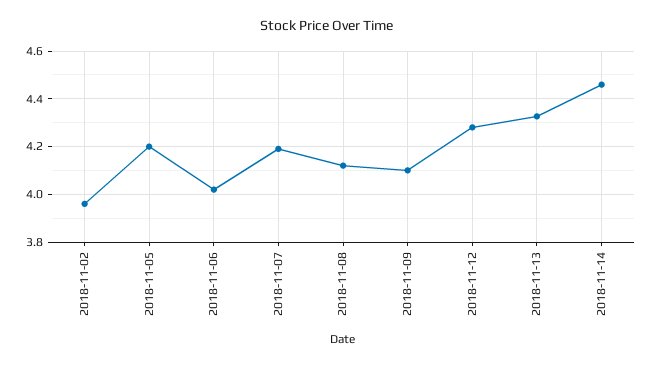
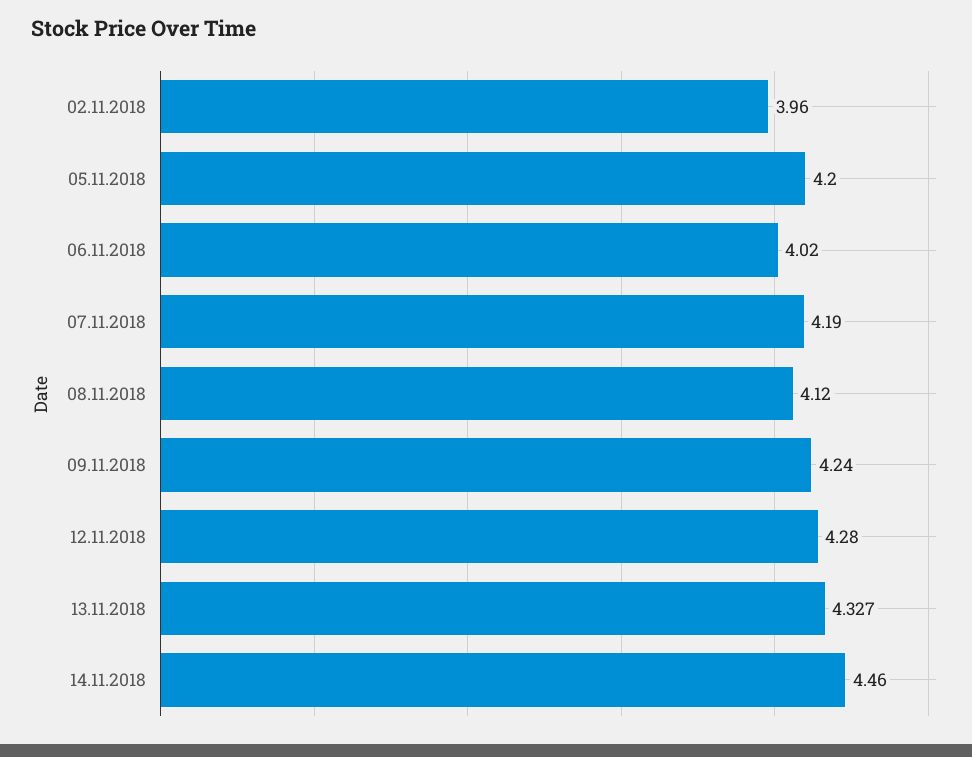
  {
    "2018-11-02": 3.96,
    "2018-11-05": 4.2,
    "2018-11-06": 4.02,
    "2018-11-07": 4.19,
    "2018-11-08": 4.12,
-   "2018-11-09": 4.1,
+   "2018-11-09": 4.24,
    "2018-11-12": 4.28,
    "2018-11-13": 4.327,
    "2018-11-14": 4.46
  }

